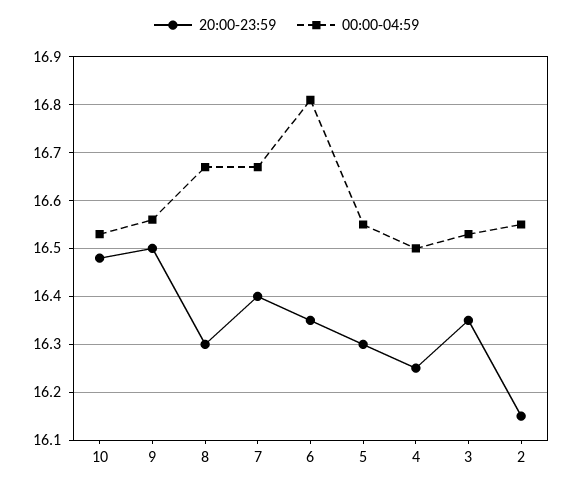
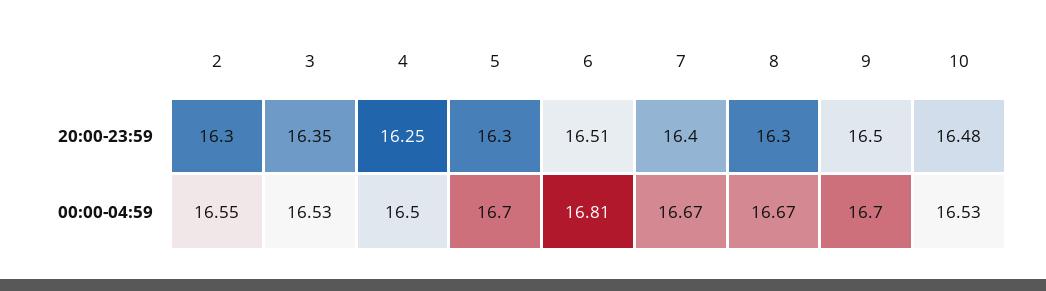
  {
    "20:00-23:59": {
      "10": 16.48,
      "9": 16.5,
      "8": 16.3,
      "7": 16.4,
-     "6": 16.35,
+     "6": 16.51,
      "5": 16.3,
      "4": 16.25,
      "3": 16.35,
-     "2": 16.15
+     "2": 16.3
    },
    "00:00-04:59": {
      "10": 16.53,
-     "9": 16.55,
+     "9": 16.7,
      "8": 16.67,
      "7": 16.67,
      "6": 16.81,
-     "5": 16.55,
+     "5": 16.7,
      "4": 16.5,
      "3": 16.53,
      "2": 16.55
    }
  }

